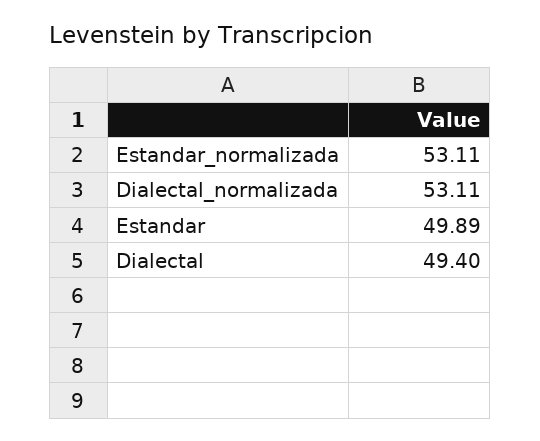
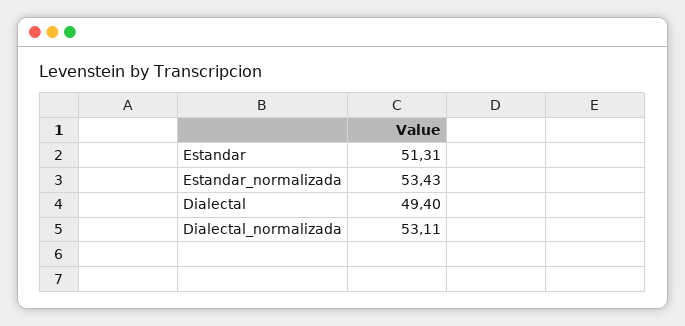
  {
-   "Estandar_normalizada": 53.11,
+   "Estandar_normalizada": 53.43,
    "Dialectal_normalizada": 53.11,
-   "Estandar": 49.89,
+   "Estandar": 51.31,
    "Dialectal": 49.4
  }

